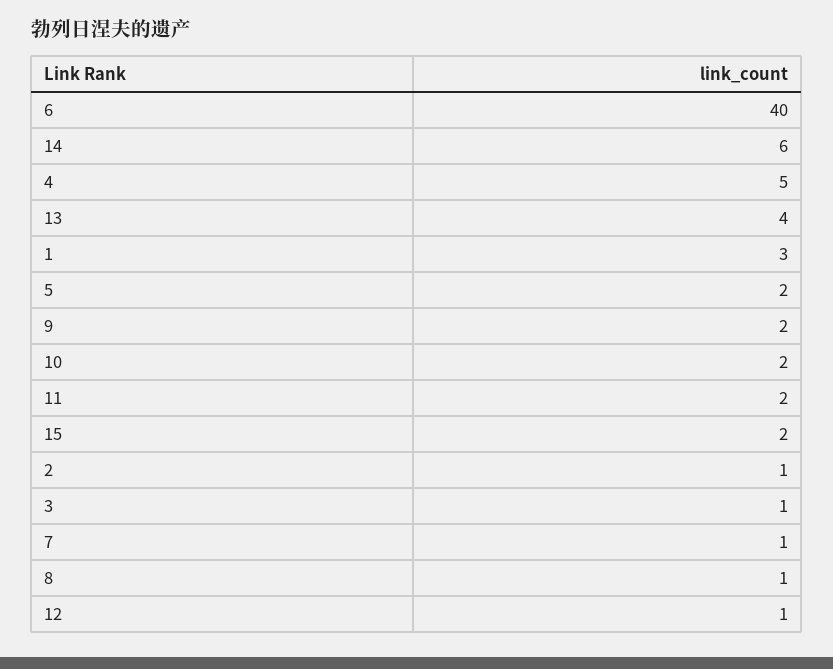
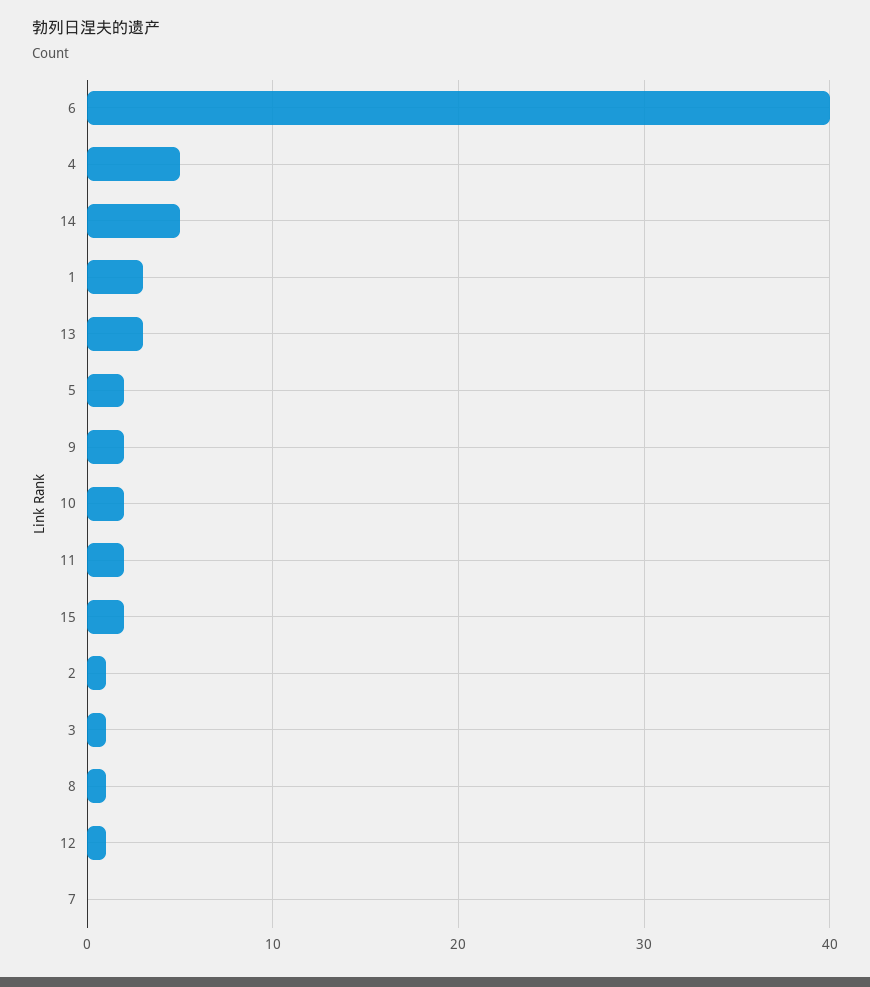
  {
    "6": 40,
-   "14": 6,
+   "14": 5,
    "4": 5,
-   "13": 4,
+   "13": 3,
    "1": 3,
    "5": 2,
    "9": 2,
    "10": 2,
    "11": 2,
    "15": 2,
    "2": 1,
    "3": 1,
-   "7": 1,
+   "7": 0,
    "8": 1,
    "12": 1
  }

